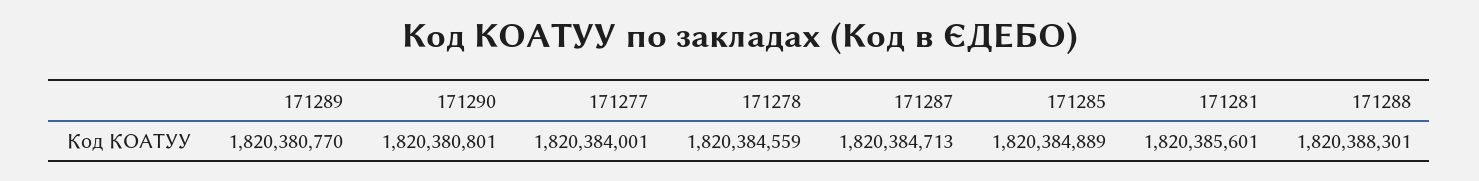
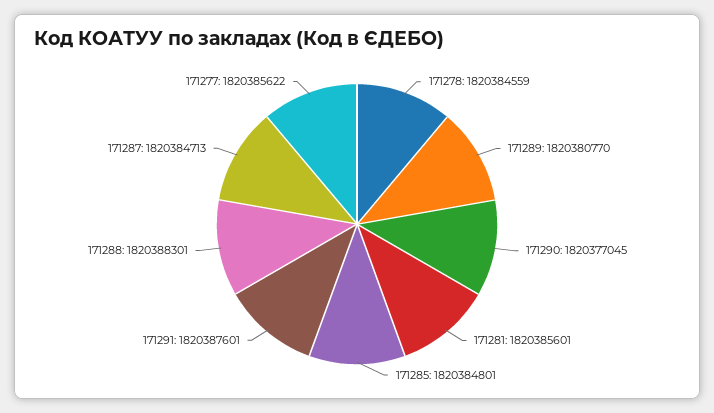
  {
    "171289": 1820380770,
-   "171290": 1820380801,
+   "171290": 1820377045,
-   "171277": 1820384001,
+   "171277": 1820385622,
    "171278": 1820384559,
    "171287": 1820384713,
-   "171285": 1820384889,
+   "171285": 1820384801,
    "171281": 1820385601,
-   "171288": 1820388301
+   "171288": 1820388301,
+   "171291": 1820387601
  }

